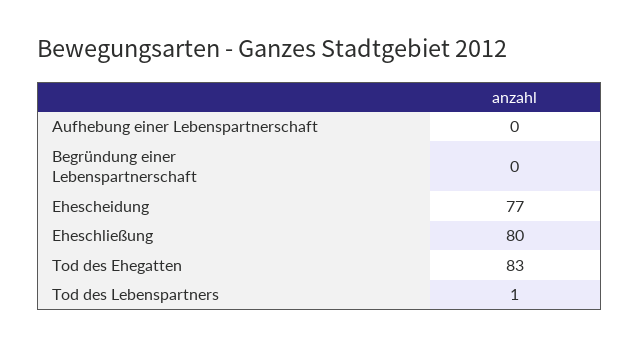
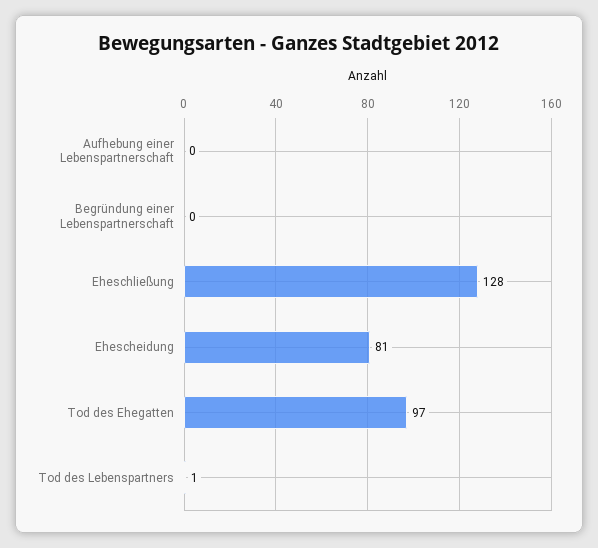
  {
    "Aufhebung einer Lebenspartnerschaft": 0,
    "Begründung einer Lebenspartnerschaft": 0,
-   "Ehescheidung": 77,
+   "Ehescheidung": 81,
-   "Eheschließung": 80,
+   "Eheschließung": 128,
-   "Tod des Ehegatten": 83,
+   "Tod des Ehegatten": 97,
    "Tod des Lebenspartners": 1
  }

